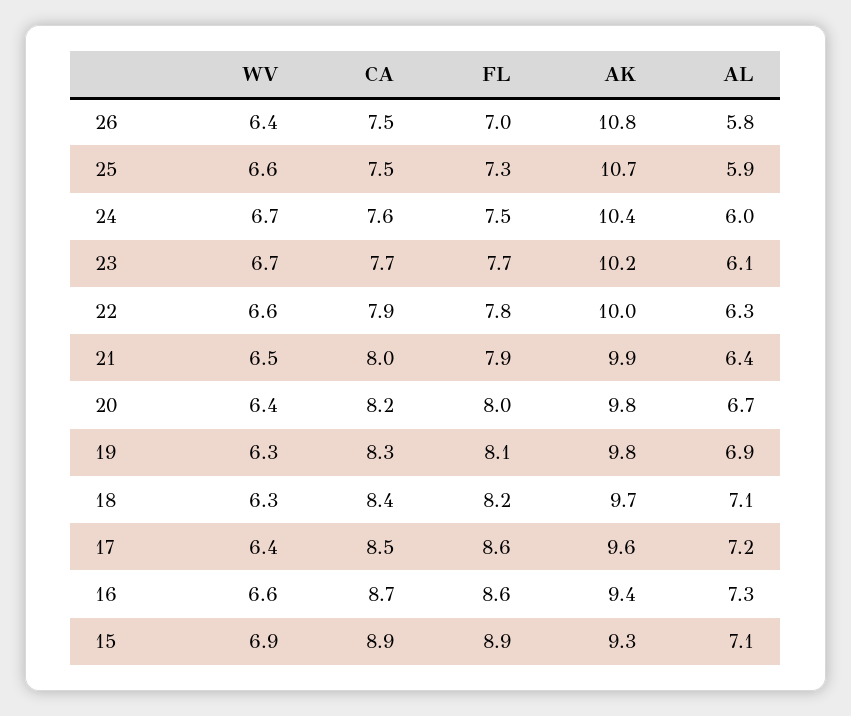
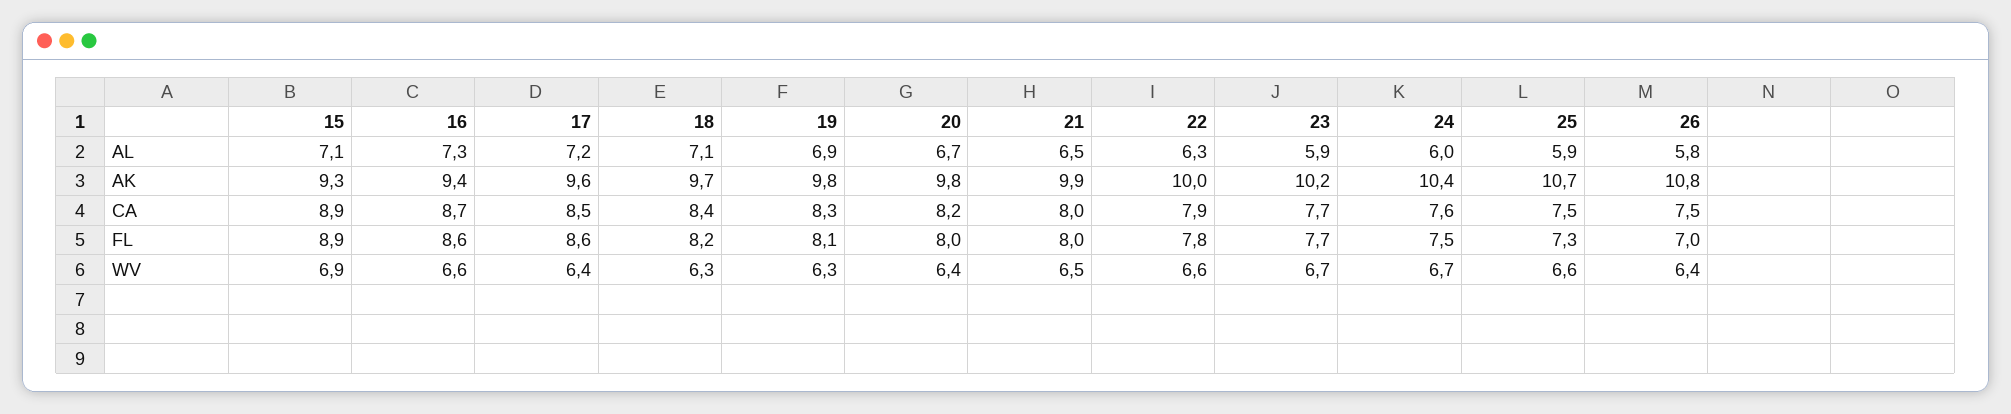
  {
    "WV": {
      "26": 6.4,
      "25": 6.6,
      "24": 6.7,
      "23": 6.7,
      "22": 6.6,
      "21": 6.5,
      "20": 6.4,
      "19": 6.3,
      "18": 6.3,
      "17": 6.4,
      "16": 6.6,
      "15": 6.9
    },
    "CA": {
      "26": 7.5,
      "25": 7.5,
      "24": 7.6,
      "23": 7.7,
      "22": 7.9,
      "21": 8,
      "20": 8.2,
      "19": 8.3,
      "18": 8.4,
      "17": 8.5,
      "16": 8.7,
      "15": 8.9
    },
    "FL": {
      "26": 7,
      "25": 7.3,
      "24": 7.5,
      "23": 7.7,
      "22": 7.8,
-     "21": 7.9,
+     "21": 8,
      "20": 8,
      "19": 8.1,
      "18": 8.2,
      "17": 8.6,
      "16": 8.6,
      "15": 8.9
    },
    "AK": {
      "26": 10.8,
      "25": 10.7,
      "24": 10.4,
      "23": 10.2,
      "22": 10,
      "21": 9.9,
      "20": 9.8,
      "19": 9.8,
      "18": 9.7,
      "17": 9.6,
      "16": 9.4,
      "15": 9.3
    },
    "AL": {
      "26": 5.8,
      "25": 5.9,
      "24": 6,
-     "23": 6.1,
+     "23": 5.9,
      "22": 6.3,
-     "21": 6.4,
+     "21": 6.5,
      "20": 6.7,
      "19": 6.9,
      "18": 7.1,
      "17": 7.2,
      "16": 7.3,
      "15": 7.1
    }
  }

